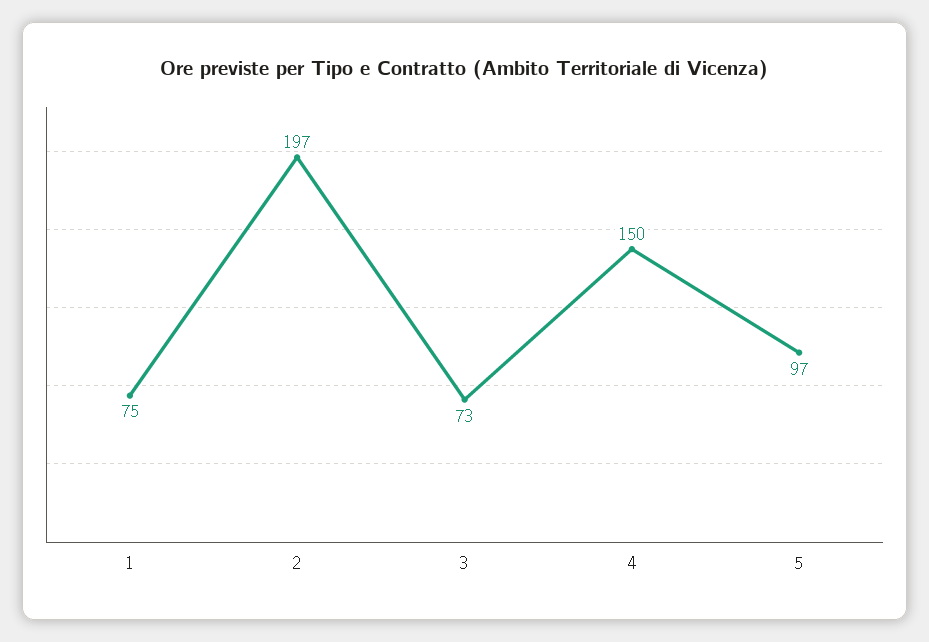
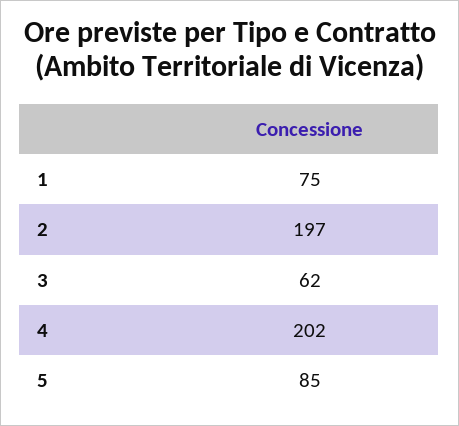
  {
    "1": 75,
    "2": 197,
-   "3": 73,
+   "3": 62,
-   "4": 150,
+   "4": 202,
-   "5": 97
+   "5": 85
  }

